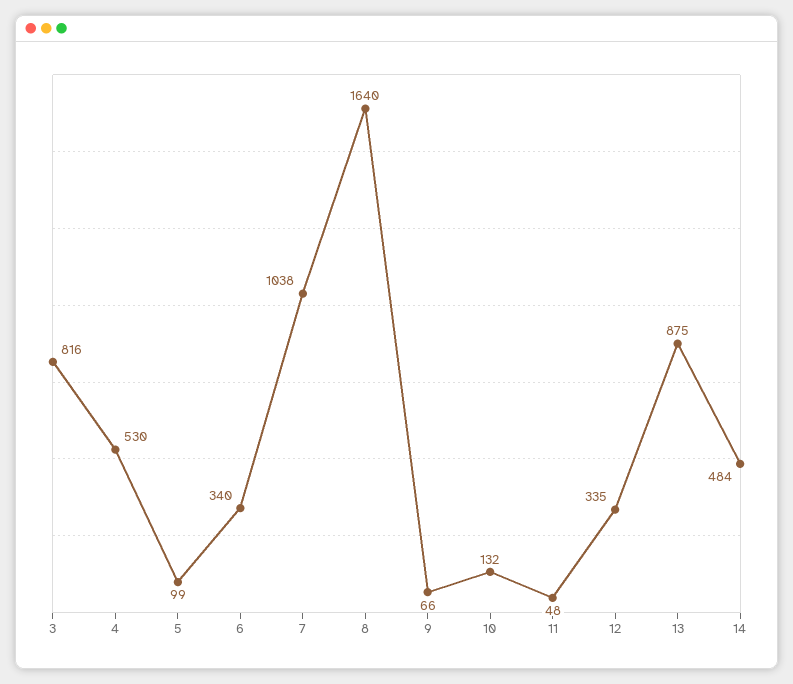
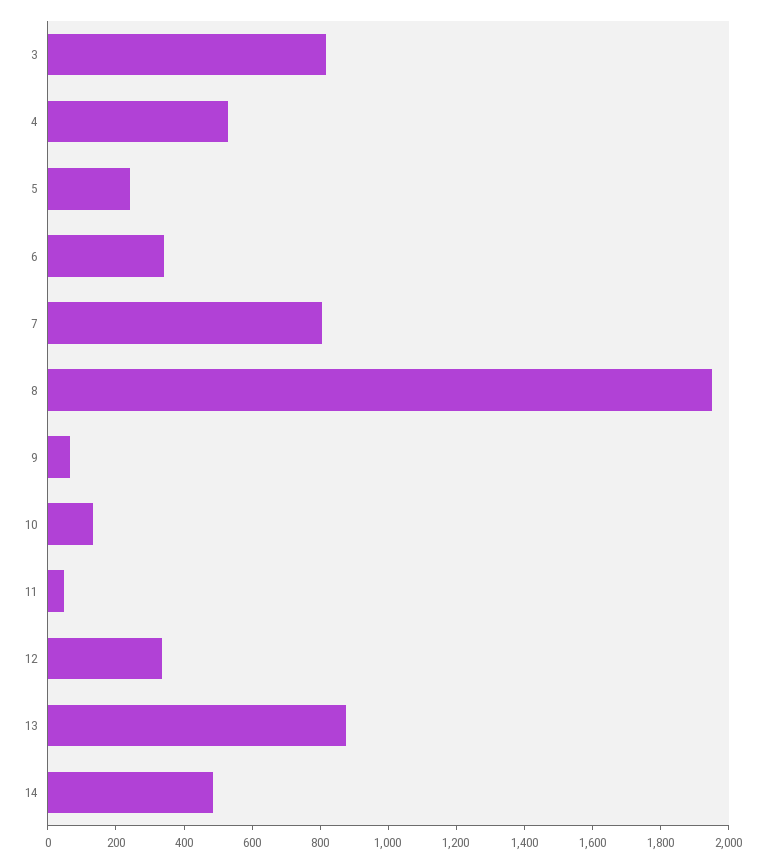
  {
    "3": 816,
    "4": 530,
-   "5": 99,
+   "5": 250,
    "6": 340,
-   "7": 1038,
+   "7": 800,
-   "8": 1640,
+   "8": 1950,
    "9": 66,
    "10": 132,
    "11": 48,
    "12": 335,
    "13": 875,
    "14": 484
  }

